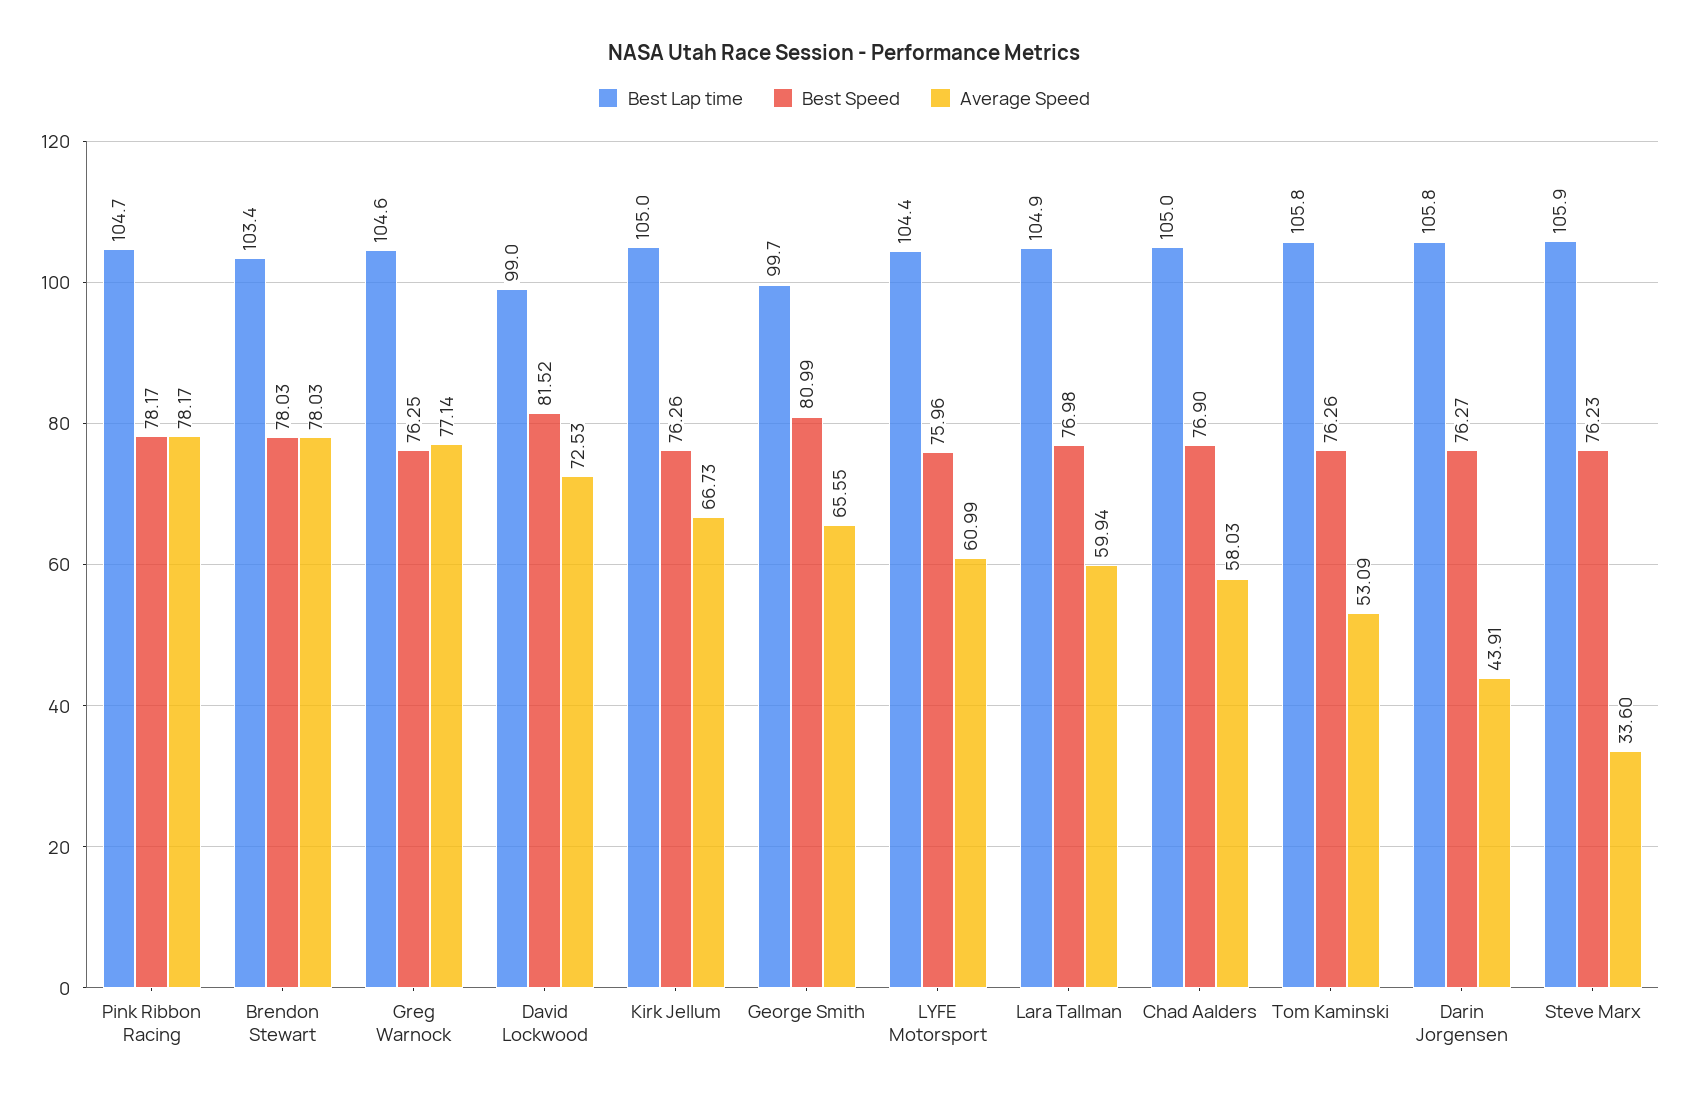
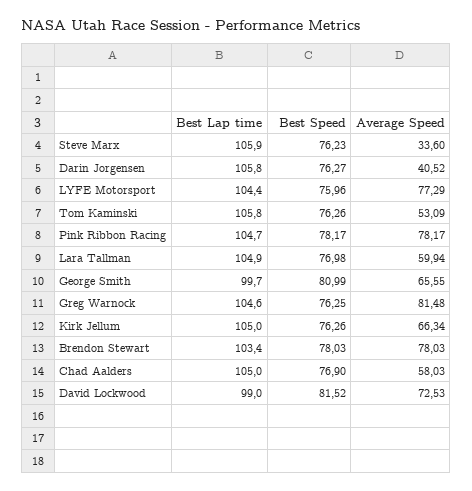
  {
    "Best Lap time": {
      "Pink Ribbon Racing": 104.7,
      "Brendon Stewart": 103.4,
      "Greg Warnock": 104.6,
      "David Lockwood": 99,
      "Kirk Jellum": 105,
      "George Smith": 99.7,
      "LYFE Motorsport": 104.4,
      "Lara Tallman": 104.9,
      "Chad Aalders": 105,
      "Tom Kaminski": 105.8,
      "Darin Jorgensen": 105.8,
      "Steve Marx": 105.9
    },
    "Best Speed": {
      "Pink Ribbon Racing": 78.17,
      "Brendon Stewart": 78.03,
      "Greg Warnock": 76.25,
      "David Lockwood": 81.52,
      "Kirk Jellum": 76.26,
      "George Smith": 80.99,
      "LYFE Motorsport": 75.96,
      "Lara Tallman": 76.98,
      "Chad Aalders": 76.9,
      "Tom Kaminski": 76.26,
      "Darin Jorgensen": 76.27,
      "Steve Marx": 76.23
    },
    "Average Speed": {
      "Pink Ribbon Racing": 78.17,
      "Brendon Stewart": 78.03,
-     "Greg Warnock": 77.14,
+     "Greg Warnock": 81.48,
      "David Lockwood": 72.53,
-     "Kirk Jellum": 66.73,
+     "Kirk Jellum": 66.34,
      "George Smith": 65.55,
-     "LYFE Motorsport": 60.99,
+     "LYFE Motorsport": 77.29,
      "Lara Tallman": 59.94,
      "Chad Aalders": 58.03,
      "Tom Kaminski": 53.09,
-     "Darin Jorgensen": 43.91,
+     "Darin Jorgensen": 40.52,
      "Steve Marx": 33.6
    }
  }

